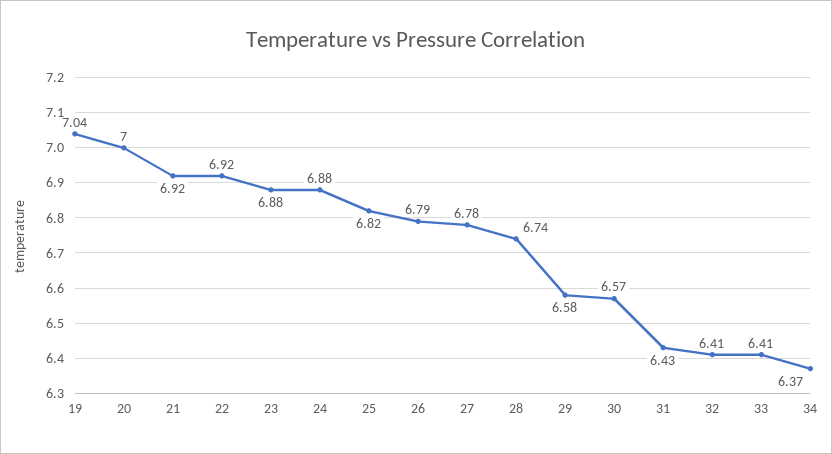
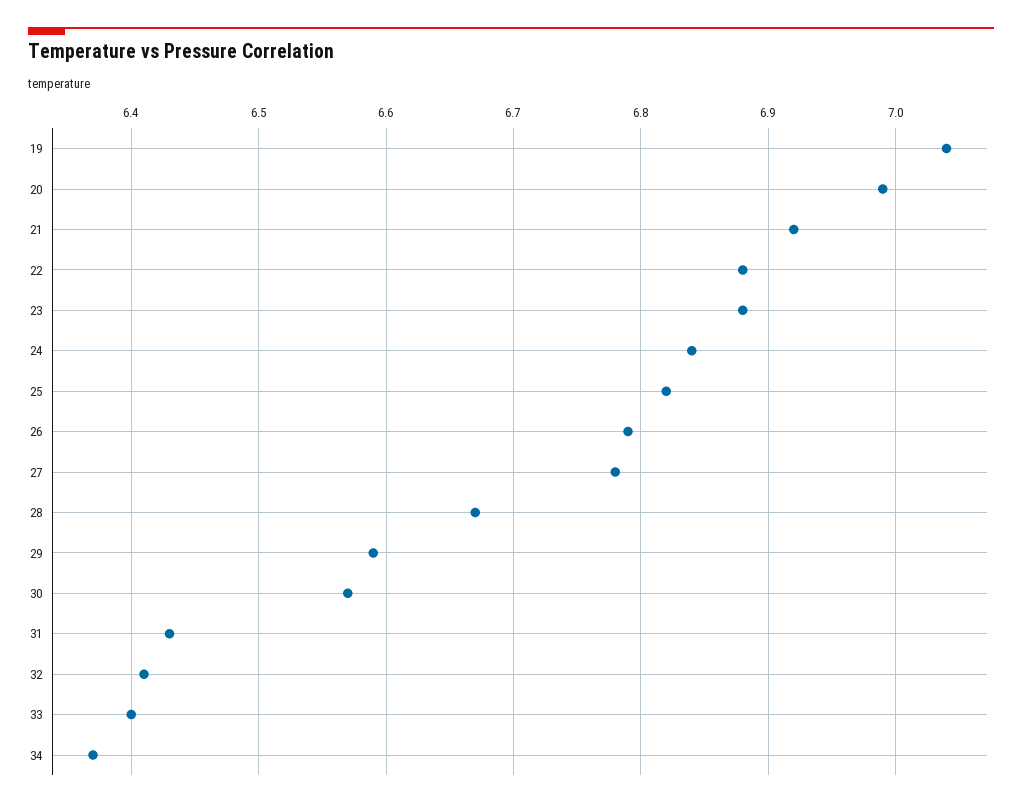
  {
    "19": 7.04,
-   "20": 7,
+   "20": 6.99,
    "21": 6.92,
-   "22": 6.92,
+   "22": 6.88,
    "23": 6.88,
-   "24": 6.88,
+   "24": 6.84,
    "25": 6.82,
    "26": 6.79,
    "27": 6.78,
-   "28": 6.74,
+   "28": 6.67,
-   "29": 6.58,
+   "29": 6.59,
    "30": 6.57,
    "31": 6.43,
    "32": 6.41,
-   "33": 6.41,
+   "33": 6.4,
    "34": 6.37
  }

